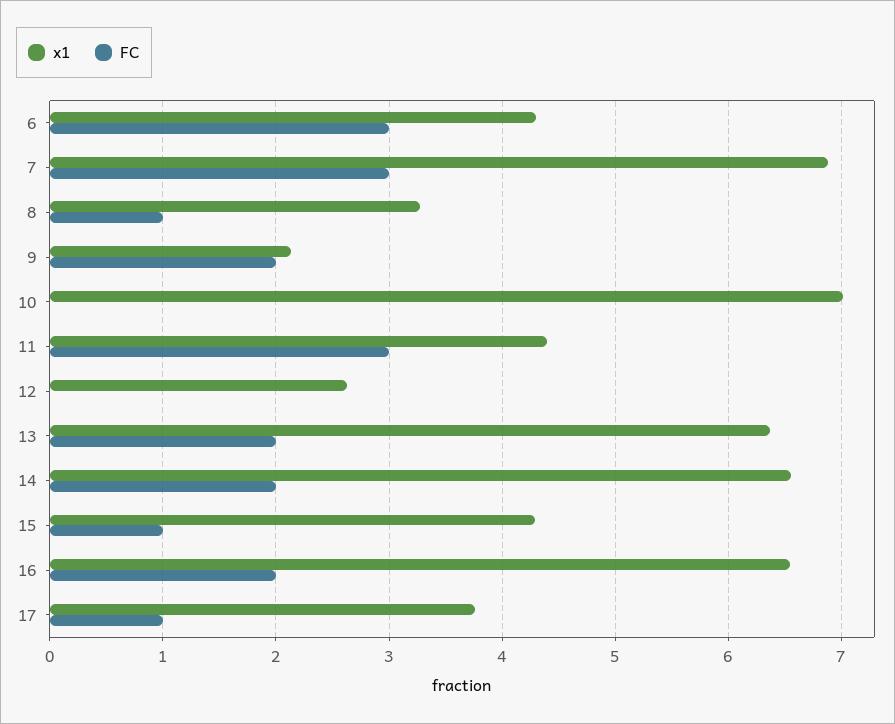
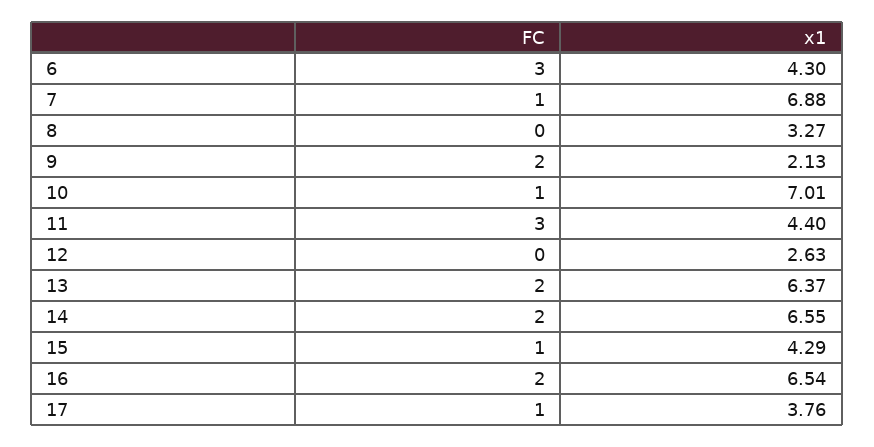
  {
    "x1": {
      "6": 4.3,
      "7": 6.88,
      "8": 3.27,
      "9": 2.13,
      "10": 7.01,
      "11": 4.4,
      "12": 2.63,
      "13": 6.37,
      "14": 6.55,
      "15": 4.29,
      "16": 6.54,
      "17": 3.76
    },
    "FC": {
      "6": 3,
-     "7": 3,
+     "7": 1,
-     "8": 1,
+     "8": 0,
      "9": 2,
-     "10": 0,
+     "10": 1,
      "11": 3,
      "12": 0,
      "13": 2,
      "14": 2,
      "15": 1,
      "16": 2,
      "17": 1
    }
  }

